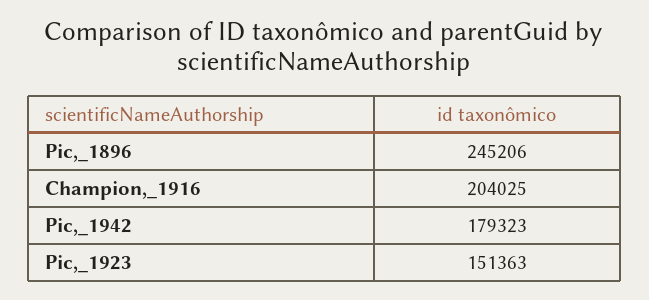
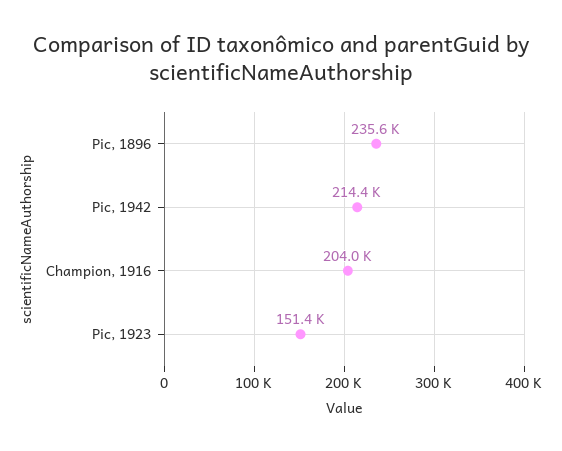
  {
-   "Pic,_1896": 245206,
+   "Pic,_1896": 235600,
    "Champion,_1916": 204025,
-   "Pic,_1942": 179323,
+   "Pic,_1942": 214400,
    "Pic,_1923": 151363
  }

